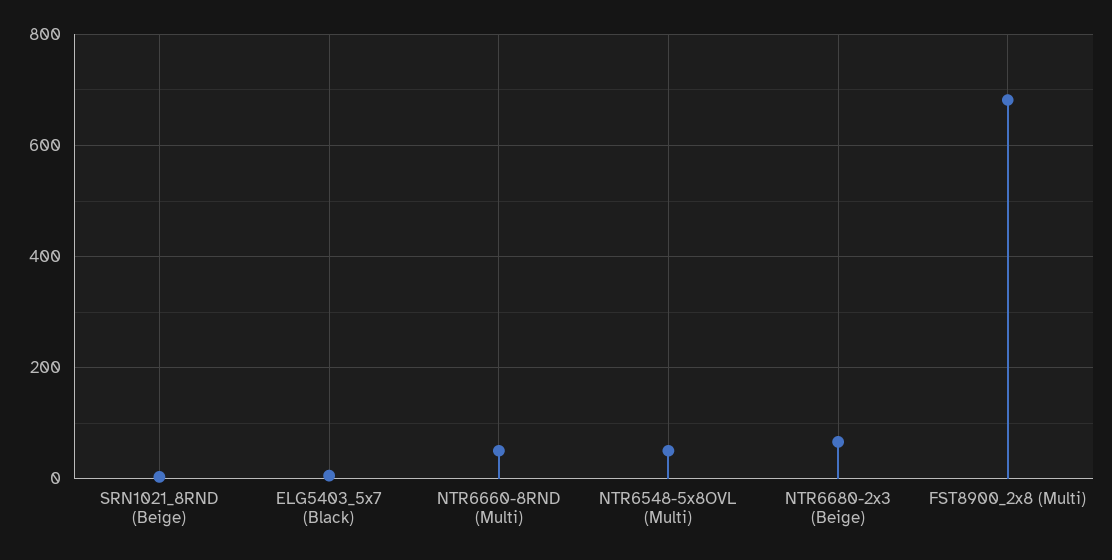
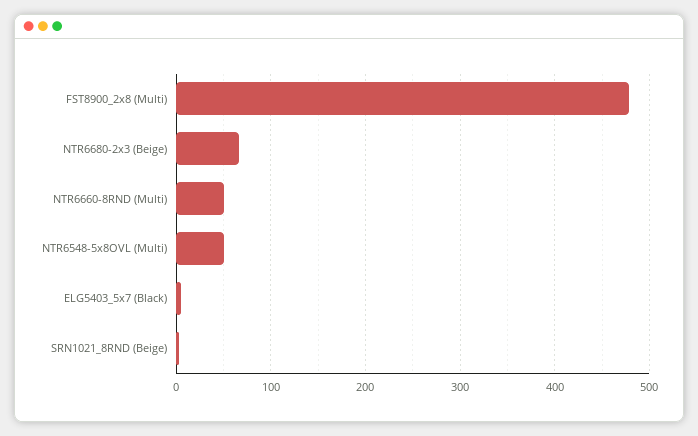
  {
    "SRN1021_8RND (Beige)": 0,
    "ELG5403_5x7 (Black)": 10,
    "NTR6660-8RND (Multi)": 50,
    "NTR6548-5x8OVL (Multi)": 50,
    "NTR6680-2x3 (Beige)": 70,
-   "FST8900_2x8 (Multi)": 680
+   "FST8900_2x8 (Multi)": 480
  }

